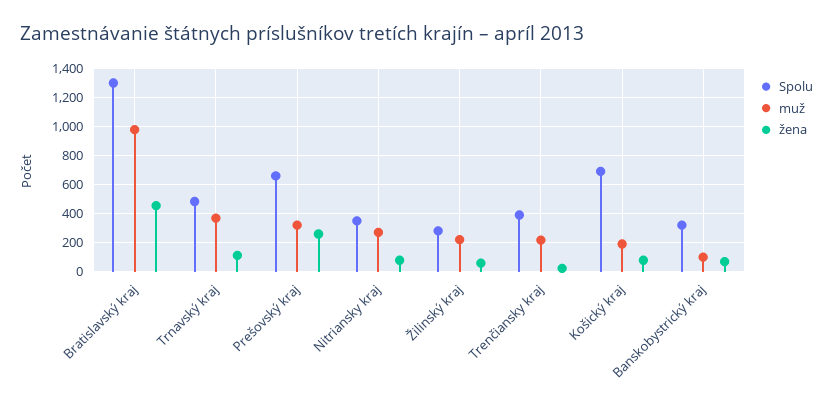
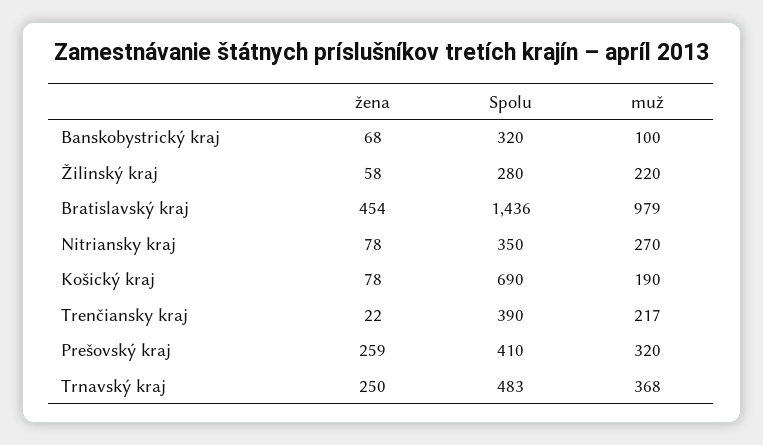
  {
    "Spolu": {
-     "Bratislavský kraj": 1300,
+     "Bratislavský kraj": 1436,
      "Trnavský kraj": 483,
-     "Prešovský kraj": 650,
+     "Prešovský kraj": 410,
      "Nitriansky kraj": 350,
      "Žilinský kraj": 280,
      "Trenčiansky kraj": 390,
      "Košický kraj": 690,
      "Banskobystrický kraj": 320
    },
    "muž": {
      "Bratislavský kraj": 979,
      "Trnavský kraj": 368,
      "Prešovský kraj": 320,
      "Nitriansky kraj": 270,
      "Žilinský kraj": 220,
      "Trenčiansky kraj": 217,
      "Košický kraj": 190,
      "Banskobystrický kraj": 100
    },
    "žena": {
      "Bratislavský kraj": 454,
-     "Trnavský kraj": 100,
+     "Trnavský kraj": 250,
      "Prešovský kraj": 259,
      "Nitriansky kraj": 78,
      "Žilinský kraj": 58,
      "Trenčiansky kraj": 22,
      "Košický kraj": 78,
      "Banskobystrický kraj": 68
    }
  }

